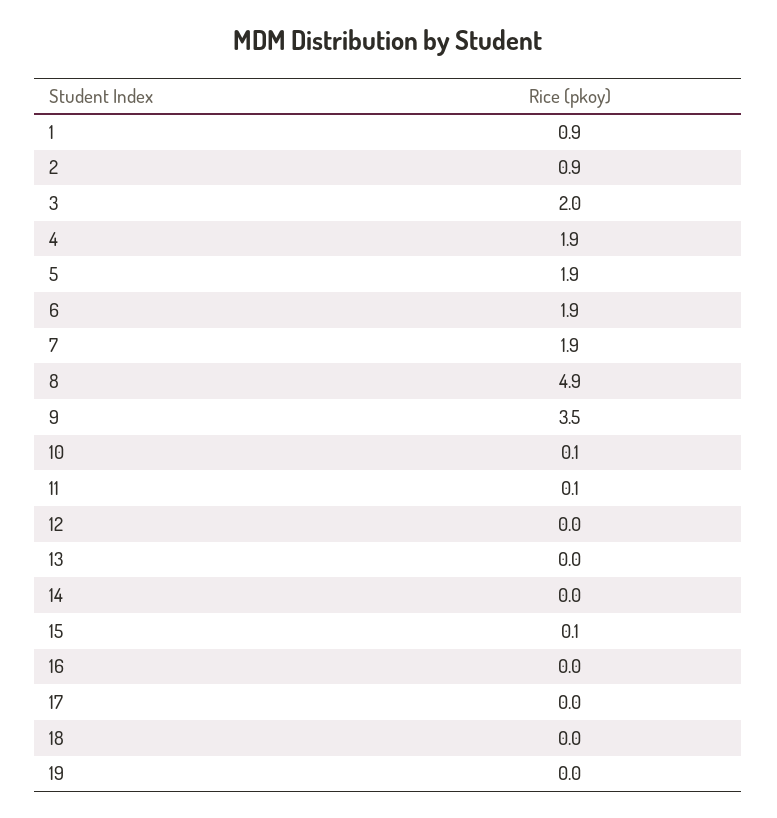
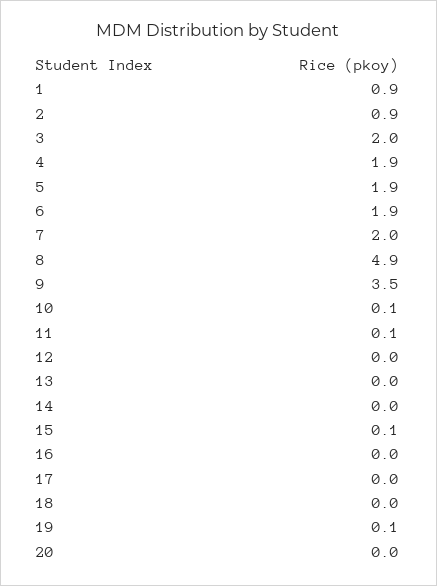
  {
    "1": 0.9,
    "2": 0.9,
    "3": 2,
    "4": 1.9,
    "5": 1.9,
    "6": 1.9,
-   "7": 1.9,
+   "7": 2,
    "8": 4.9,
    "9": 3.5,
    "10": 0.1,
    "11": 0.1,
    "12": 0,
    "13": 0,
    "14": 0,
    "15": 0.1,
    "16": 0,
    "17": 0,
    "18": 0,
-   "19": 0
+   "19": 0.1,
+   "20": 0
  }

